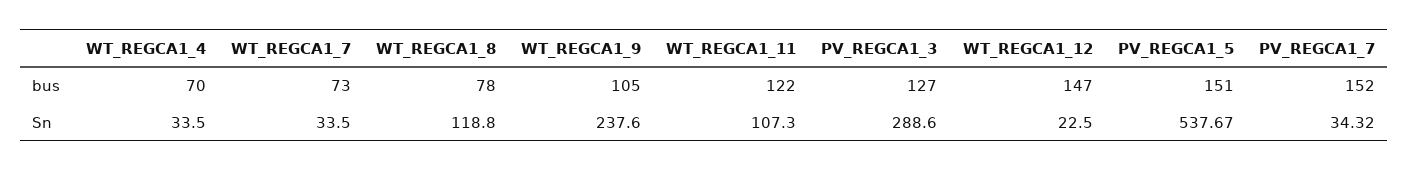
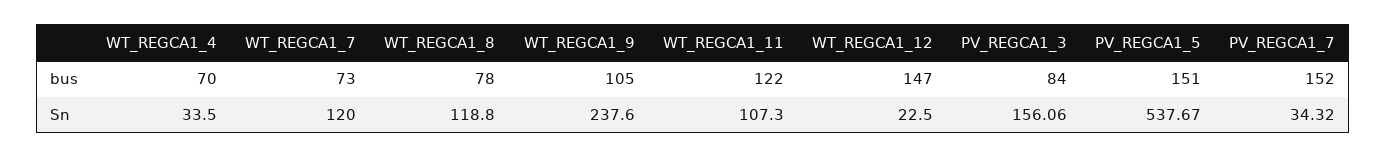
  {
    "WT_REGCA1_4": {
      "bus": 70,
      "Sn": 33.5
    },
    "WT_REGCA1_7": {
      "bus": 73,
-     "Sn": 33.5
+     "Sn": 120
    },
    "WT_REGCA1_8": {
      "bus": 78,
      "Sn": 118.8
    },
    "WT_REGCA1_9": {
      "bus": 105,
      "Sn": 237.6
    },
    "WT_REGCA1_11": {
      "bus": 122,
      "Sn": 107.3
    },
    "PV_REGCA1_3": {
-     "bus": 127,
+     "bus": 84,
-     "Sn": 288.6
+     "Sn": 156.06
    },
    "WT_REGCA1_12": {
      "bus": 147,
      "Sn": 22.5
    },
    "PV_REGCA1_5": {
      "bus": 151,
      "Sn": 537.67
    },
    "PV_REGCA1_7": {
      "bus": 152,
      "Sn": 34.32
    }
  }

